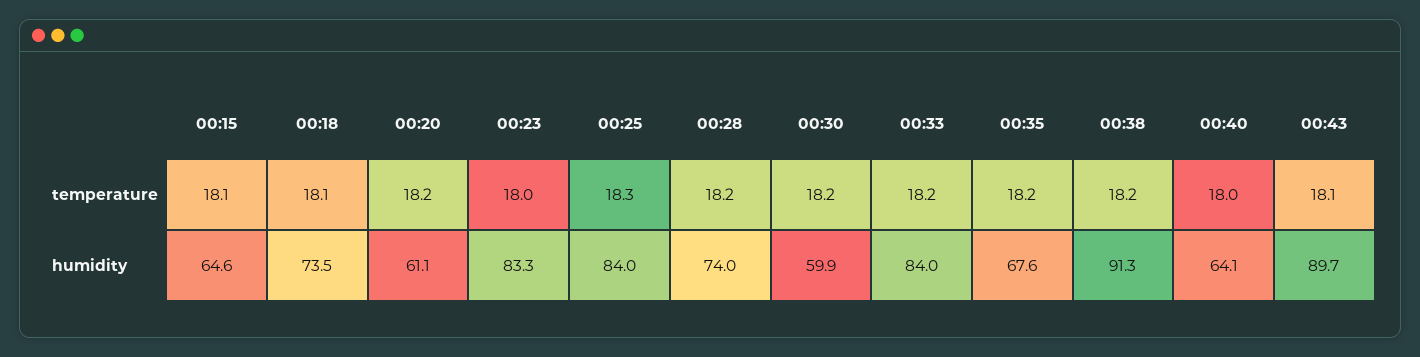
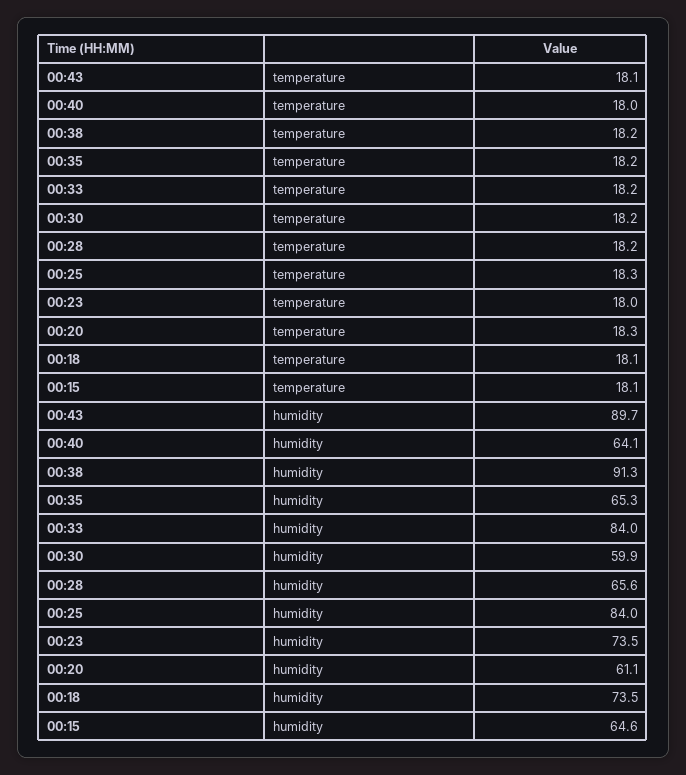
  {
    "00:15": {
      "temperature": 18.1,
      "humidity": 64.6
    },
    "00:18": {
      "temperature": 18.1,
      "humidity": 73.5
    },
    "00:20": {
-     "temperature": 18.2,
+     "temperature": 18.3,
      "humidity": 61.1
    },
    "00:23": {
      "temperature": 18,
-     "humidity": 83.3
+     "humidity": 73.5
    },
    "00:25": {
      "temperature": 18.3,
      "humidity": 84
    },
    "00:28": {
      "temperature": 18.2,
-     "humidity": 74
+     "humidity": 65.6
    },
    "00:30": {
      "temperature": 18.2,
      "humidity": 59.9
    },
    "00:33": {
      "temperature": 18.2,
      "humidity": 84
    },
    "00:35": {
      "temperature": 18.2,
-     "humidity": 67.6
+     "humidity": 65.3
    },
    "00:38": {
      "temperature": 18.2,
      "humidity": 91.3
    },
    "00:40": {
      "temperature": 18,
      "humidity": 64.1
    },
    "00:43": {
      "temperature": 18.1,
      "humidity": 89.7
    }
  }

